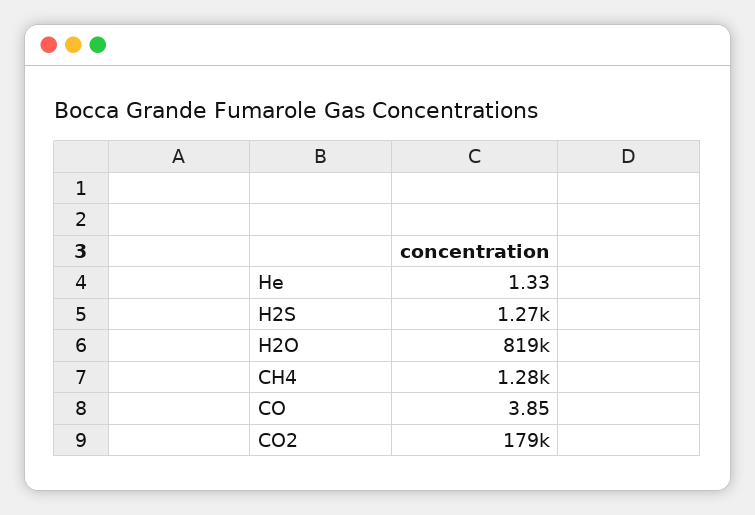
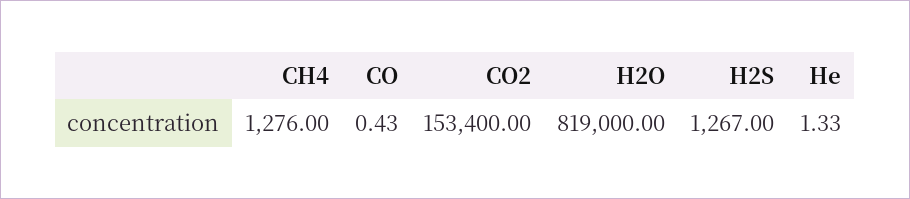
  {
    "He": 1.33,
    "H2S": 1267,
    "H2O": 819000,
    "CH4": 1276,
-   "CO": 3.85,
+   "CO": 0.43,
-   "CO2": 179000
+   "CO2": 153400
  }

